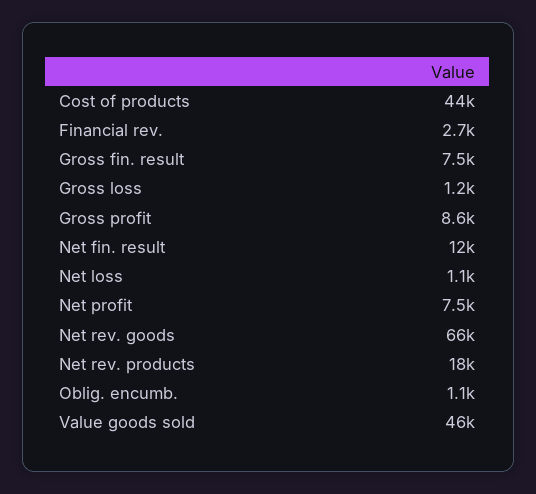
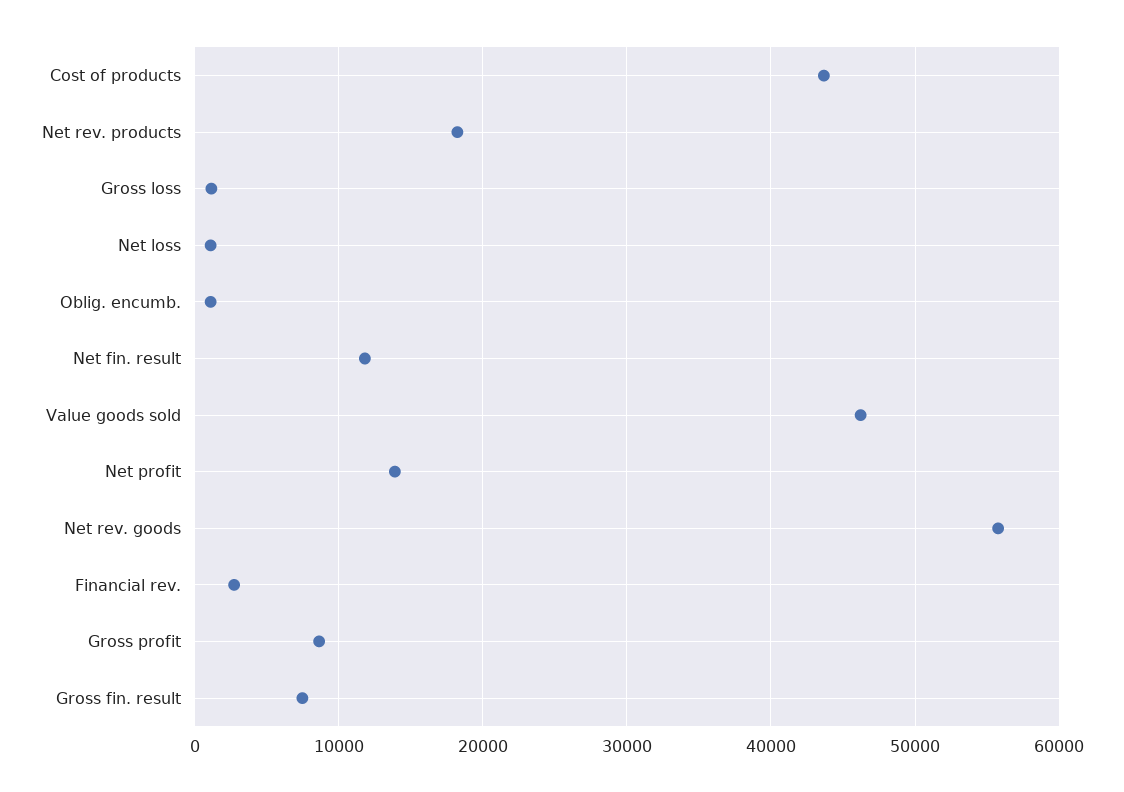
  {
    "Cost of products": 44000,
    "Financial rev.": 2700,
    "Gross fin. result": 7500,
    "Gross loss": 1200,
    "Gross profit": 8600,
    "Net fin. result": 12000,
    "Net loss": 1100,
-   "Net profit": 7500,
+   "Net profit": 14000,
-   "Net rev. goods": 66000,
+   "Net rev. goods": 56000,
    "Net rev. products": 18000,
    "Oblig. encumb.": 1100,
    "Value goods sold": 46000
  }

